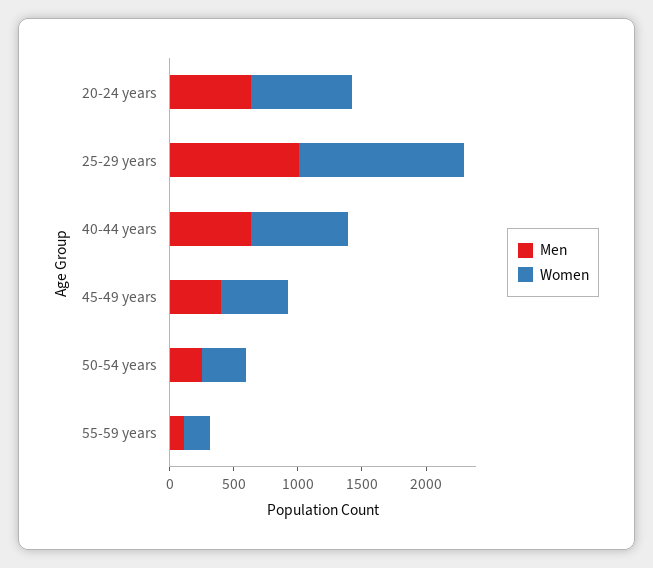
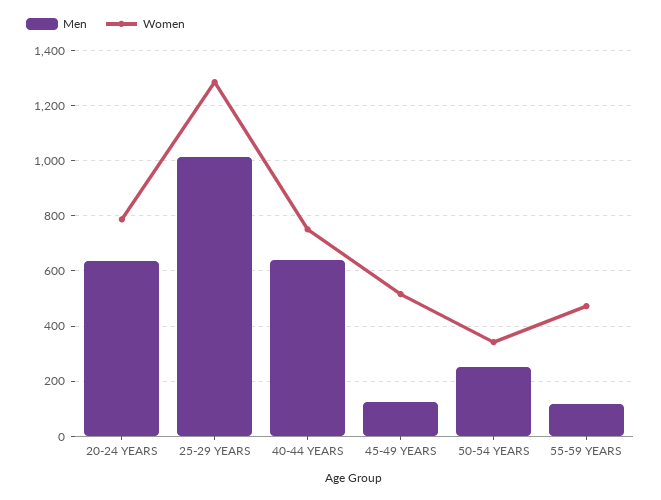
  {
    "Men": {
      "20-24 years": 625,
      "25-29 years": 1025,
      "40-44 years": 650,
-     "45-49 years": 400,
+     "45-49 years": 125,
      "50-54 years": 250,
      "55-59 years": 125
    },
    "Women": {
      "20-24 years": 775,
      "25-29 years": 1275,
      "40-44 years": 750,
      "45-49 years": 525,
      "50-54 years": 350,
-     "55-59 years": 200
+     "55-59 years": 475
    }
  }

